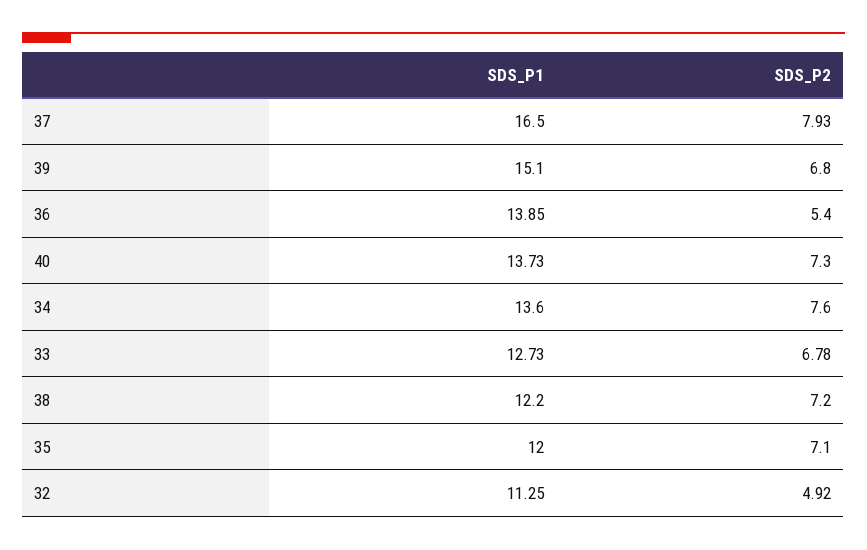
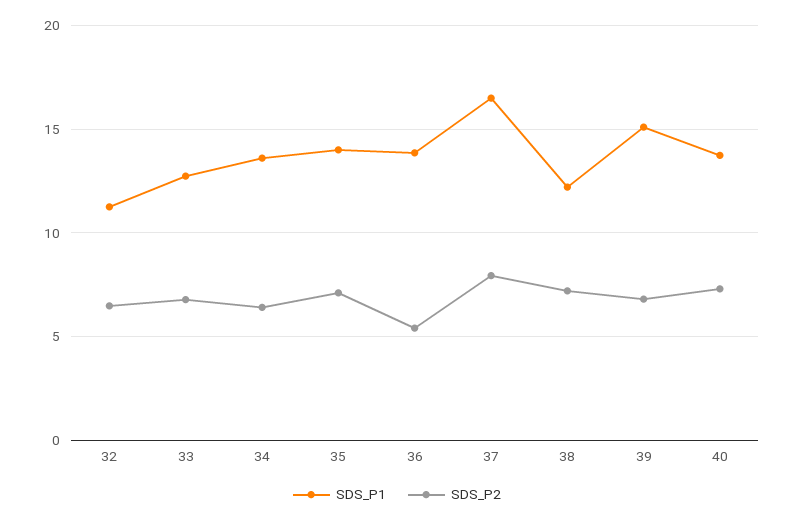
  {
    "SDS_P1": {
      "37": 16.5,
      "39": 15.1,
      "36": 13.85,
      "40": 13.73,
      "34": 13.6,
      "33": 12.73,
      "38": 12.2,
-     "35": 12,
+     "35": 14,
      "32": 11.25
    },
    "SDS_P2": {
      "37": 7.93,
      "39": 6.8,
      "36": 5.4,
      "40": 7.3,
-     "34": 7.6,
+     "34": 6.5,
      "33": 6.78,
      "38": 7.2,
      "35": 7.1,
-     "32": 4.92
+     "32": 6.5
    }
  }

